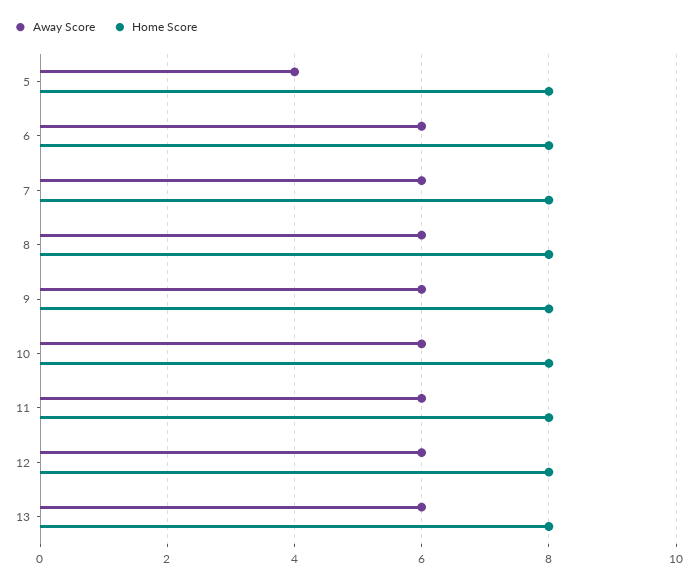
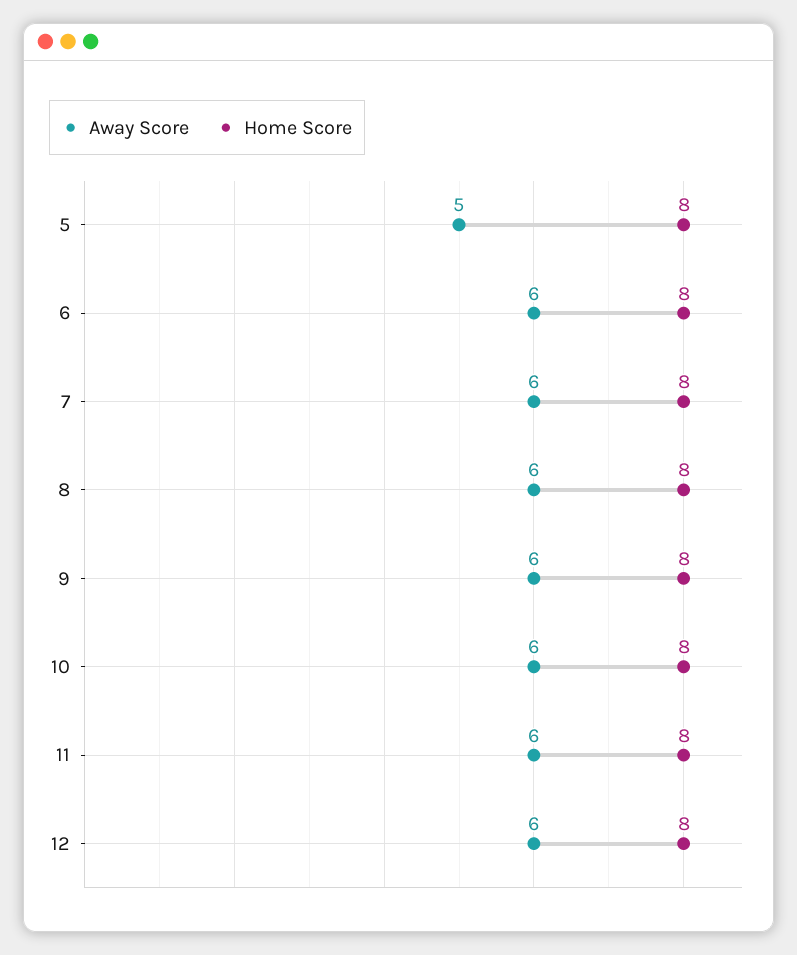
  {
    "Away Score": {
-     "5": 4,
+     "5": 5,
      "6": 6,
      "7": 6,
      "8": 6,
      "9": 6,
      "10": 6,
      "11": 6,
-     "12": 6,
+     "12": 6
-     "13": 6
    },
    "Home Score": {
      "5": 8,
      "6": 8,
      "7": 8,
      "8": 8,
      "9": 8,
      "10": 8,
      "11": 8,
-     "12": 8,
+     "12": 8
-     "13": 8
    }
  }

